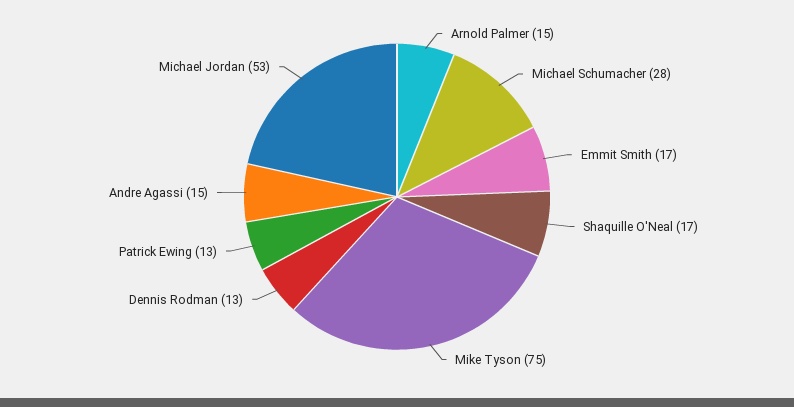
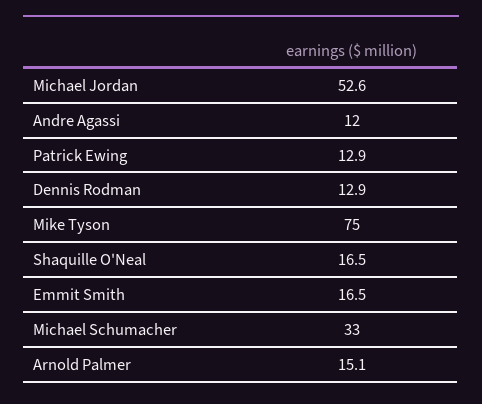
  {
    "Arnold Palmer": 15.1,
-   "Michael Schumacher": 28,
+   "Michael Schumacher": 33,
    "Emmit Smith": 16.5,
    "Shaquille O'Neal": 16.5,
    "Mike Tyson": 75,
    "Dennis Rodman": 12.9,
    "Patrick Ewing": 12.9,
-   "Andre Agassi": 15,
+   "Andre Agassi": 12,
    "Michael Jordan": 52.6
  }

